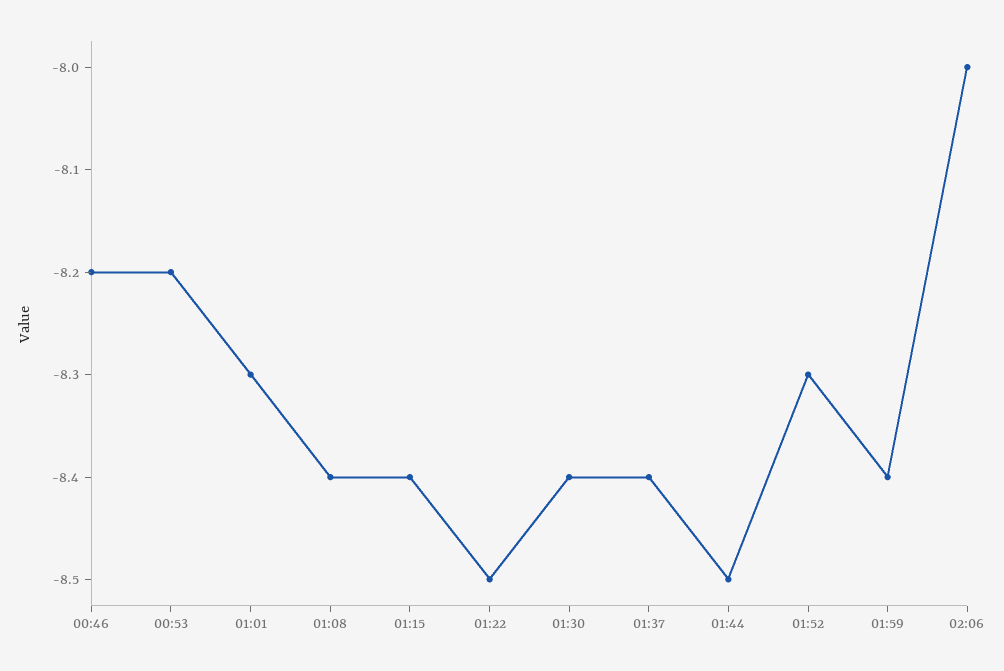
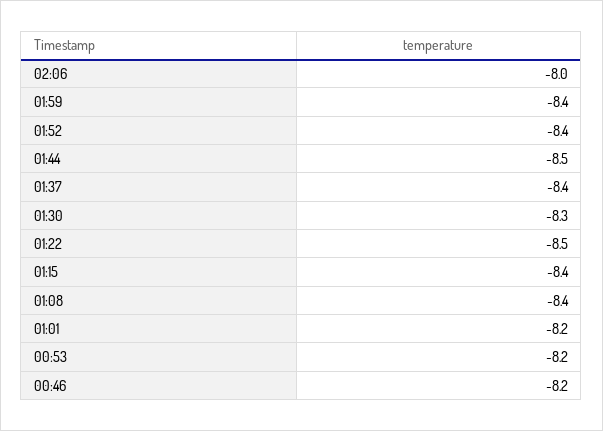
  {
    "00:46": -8.2,
    "00:53": -8.2,
-   "01:01": -8.3,
+   "01:01": -8.2,
    "01:08": -8.4,
    "01:15": -8.4,
    "01:22": -8.5,
-   "01:30": -8.4,
+   "01:30": -8.3,
    "01:37": -8.4,
    "01:44": -8.5,
-   "01:52": -8.3,
+   "01:52": -8.4,
    "01:59": -8.4,
    "02:06": -8
  }

